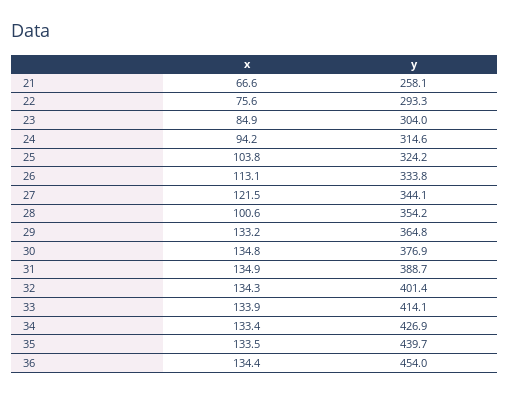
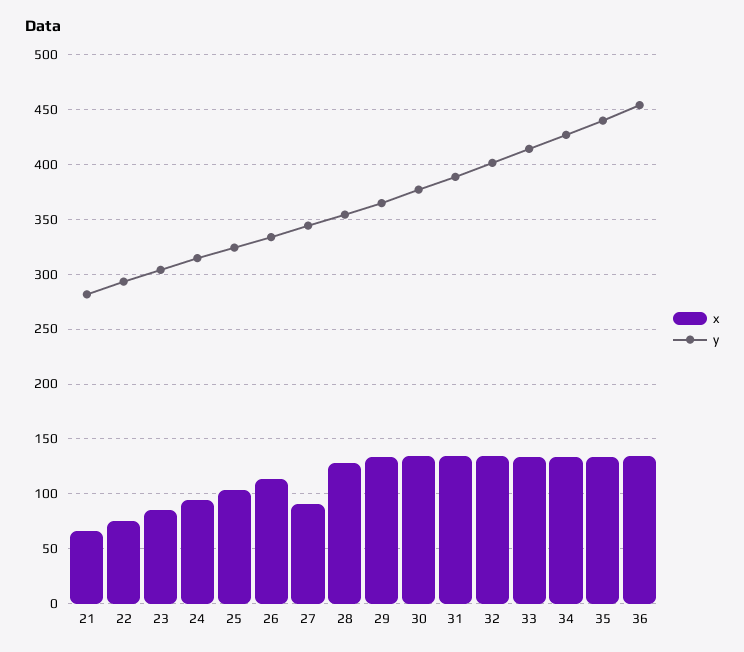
  {
    "x": {
      "21": 66.6,
      "22": 75.6,
      "23": 84.9,
      "24": 94.2,
      "25": 103.8,
      "26": 113.1,
-     "27": 121.5,
+     "27": 90,
-     "28": 100.6,
+     "28": 130,
      "29": 133.2,
      "30": 134.8,
      "31": 134.9,
      "32": 134.3,
      "33": 133.9,
      "34": 133.4,
      "35": 133.5,
      "36": 134.4
    },
    "y": {
-     "21": 258.1,
+     "21": 280,
      "22": 293.3,
      "23": 304,
      "24": 314.6,
      "25": 324.2,
      "26": 333.8,
      "27": 344.1,
      "28": 354.2,
      "29": 364.8,
      "30": 376.9,
      "31": 388.7,
      "32": 401.4,
      "33": 414.1,
      "34": 426.9,
      "35": 439.7,
      "36": 454
    }
  }

